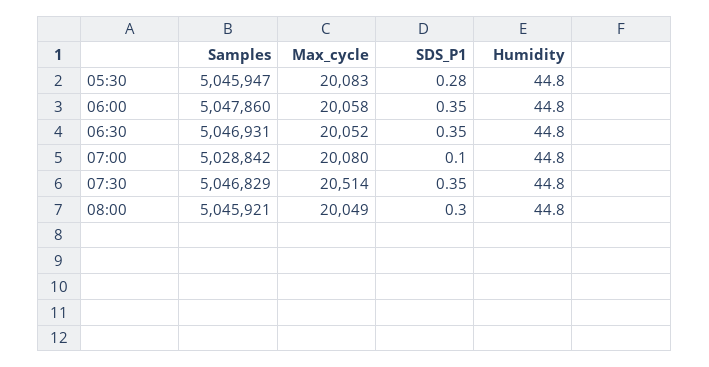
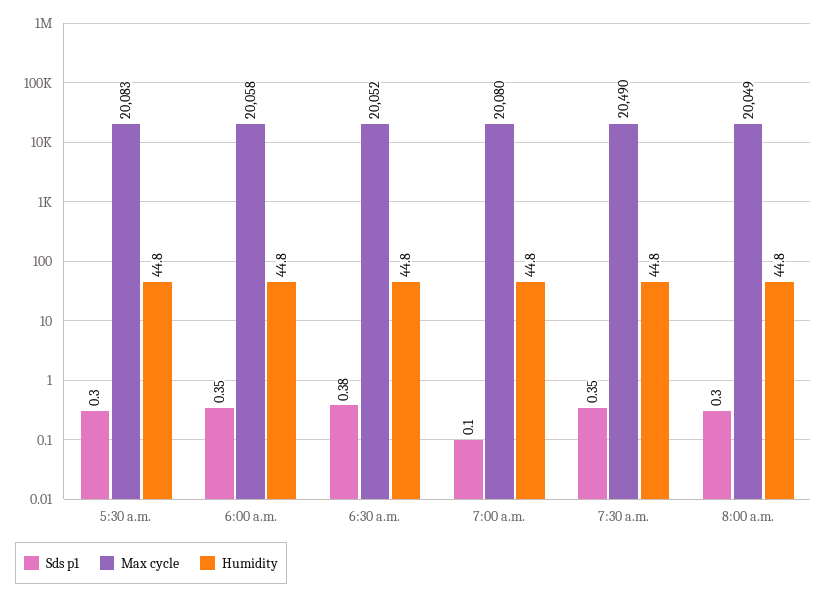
  {
-   "Samples": {
-     "05:30": 5045947,
-     "06:00": 5047860,
-     "06:30": 5046931,
-     "07:00": 5028842,
-     "07:30": 5046829,
-     "08:00": 5045921
-   },
    "Max_cycle": {
      "05:30": 20083,
      "06:00": 20058,
      "06:30": 20052,
      "07:00": 20080,
-     "07:30": 20514,
+     "07:30": 20490,
      "08:00": 20049
    },
    "SDS_P1": {
-     "05:30": 0.28,
+     "05:30": 0.3,
      "06:00": 0.35,
-     "06:30": 0.35,
+     "06:30": 0.38,
      "07:00": 0.1,
      "07:30": 0.35,
      "08:00": 0.3
    },
    "Humidity": {
      "05:30": 44.8,
      "06:00": 44.8,
      "06:30": 44.8,
      "07:00": 44.8,
      "07:30": 44.8,
      "08:00": 44.8
    }
  }

